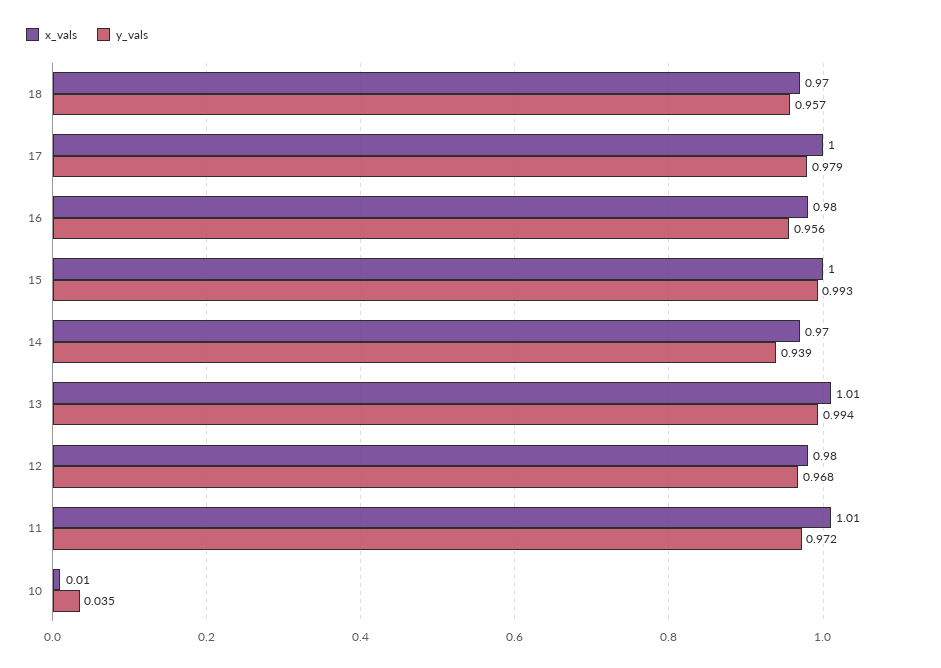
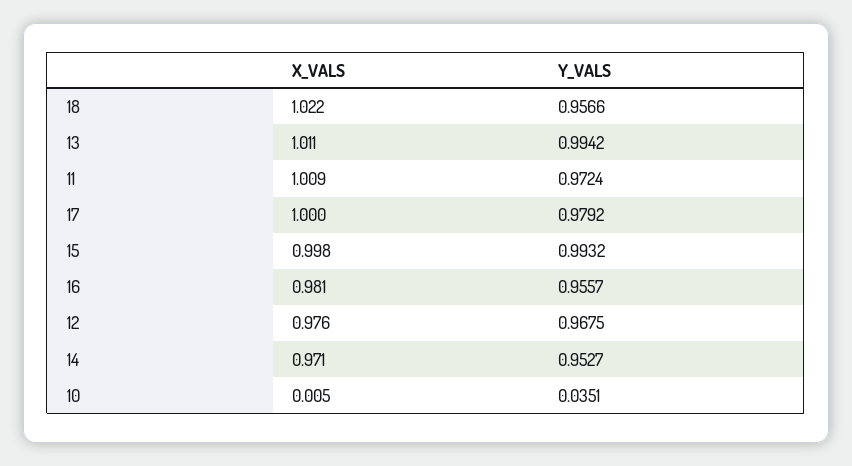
  {
    "x_vals": {
-     "18": 0.97,
+     "18": 1.022,
      "17": 1,
      "16": 0.981,
      "15": 0.998,
      "14": 0.971,
      "13": 1.011,
      "12": 0.976,
      "11": 1.009,
      "10": 0.005
    },
    "y_vals": {
      "18": 0.9566,
      "17": 0.9792,
      "16": 0.9557,
      "15": 0.9932,
-     "14": 0.939,
+     "14": 0.9527,
      "13": 0.9942,
      "12": 0.9675,
      "11": 0.9724,
      "10": 0.0351
    }
  }

